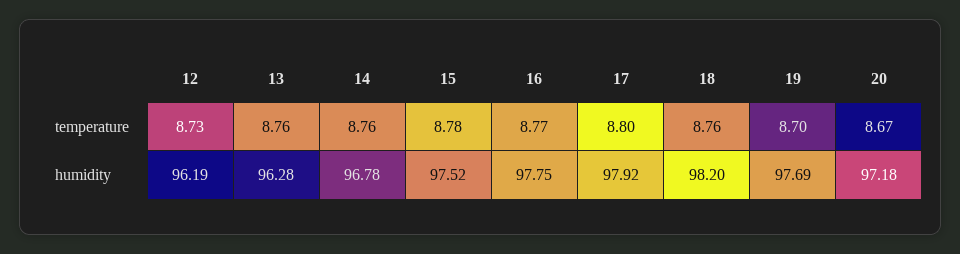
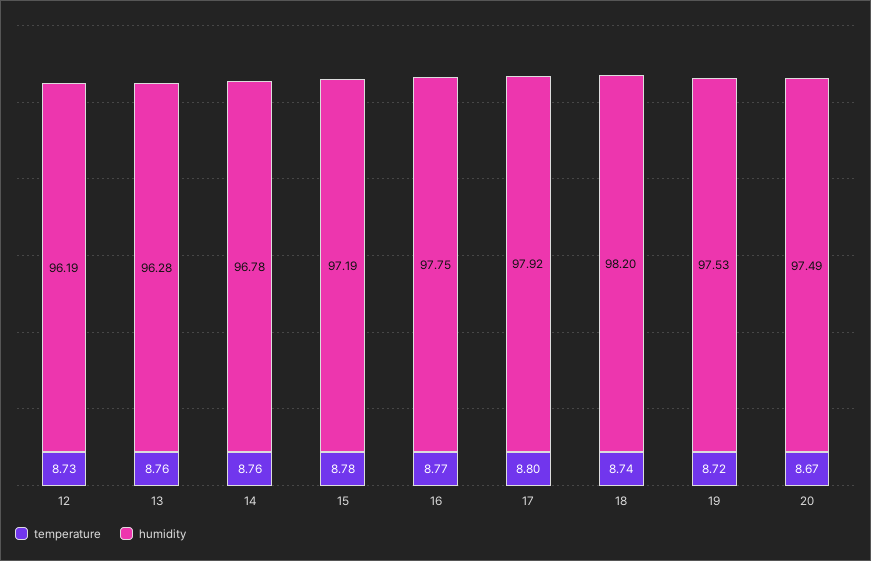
  {
    "temperature": {
      "12": 8.73,
      "13": 8.76,
      "14": 8.76,
      "15": 8.78,
      "16": 8.77,
      "17": 8.8,
-     "18": 8.76,
+     "18": 8.74,
-     "19": 8.7,
+     "19": 8.72,
      "20": 8.67
    },
    "humidity": {
      "12": 96.19,
      "13": 96.28,
      "14": 96.78,
-     "15": 97.52,
+     "15": 97.19,
      "16": 97.75,
      "17": 97.92,
      "18": 98.2,
-     "19": 97.69,
+     "19": 97.53,
-     "20": 97.18
+     "20": 97.49
    }
  }

